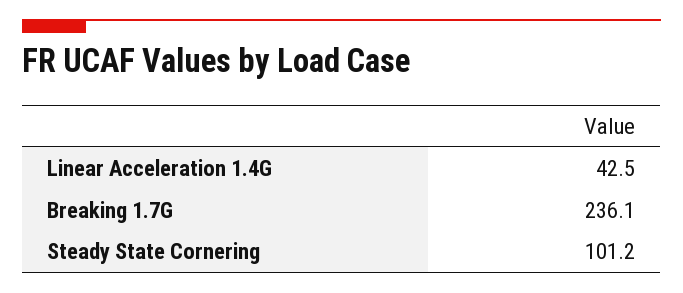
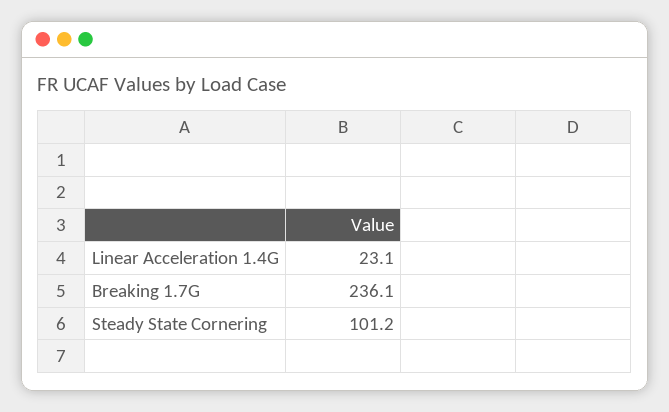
  {
-   "Linear Acceleration 1.4G": 42.5,
+   "Linear Acceleration 1.4G": 23.1,
    "Breaking 1.7G": 236.1,
    "Steady State Cornering": 101.2
  }

